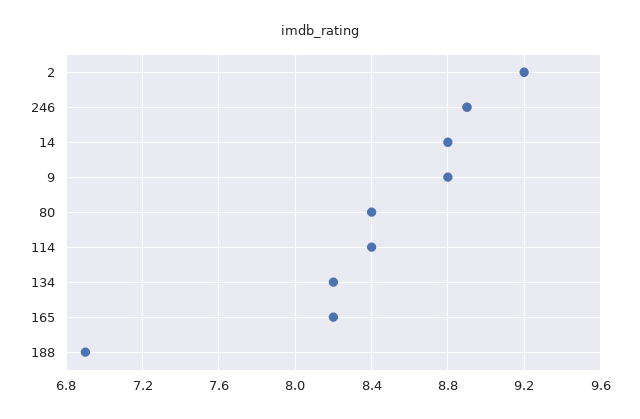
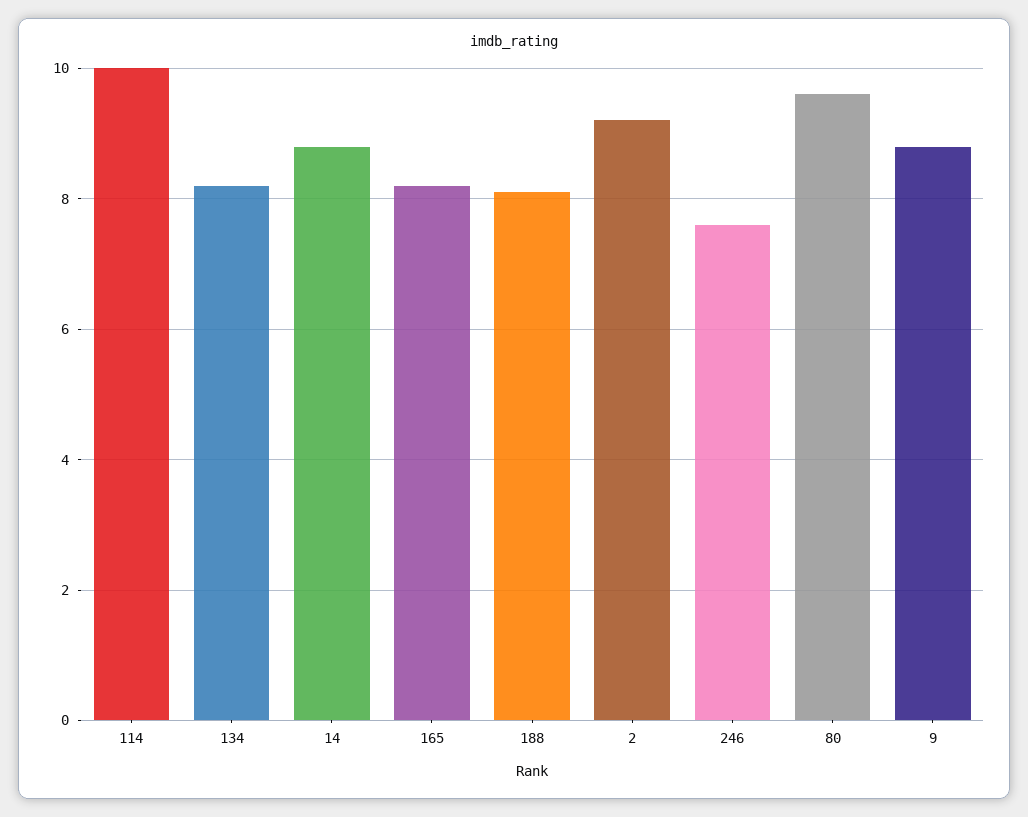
  {
    "2": 9.2,
-   "246": 8.9,
+   "246": 7.5,
    "14": 8.8,
    "9": 8.8,
-   "80": 8.4,
+   "80": 9.5,
-   "114": 8.4,
+   "114": 10,
    "134": 8.2,
    "165": 8.2,
-   "188": 6.9
+   "188": 8
  }

